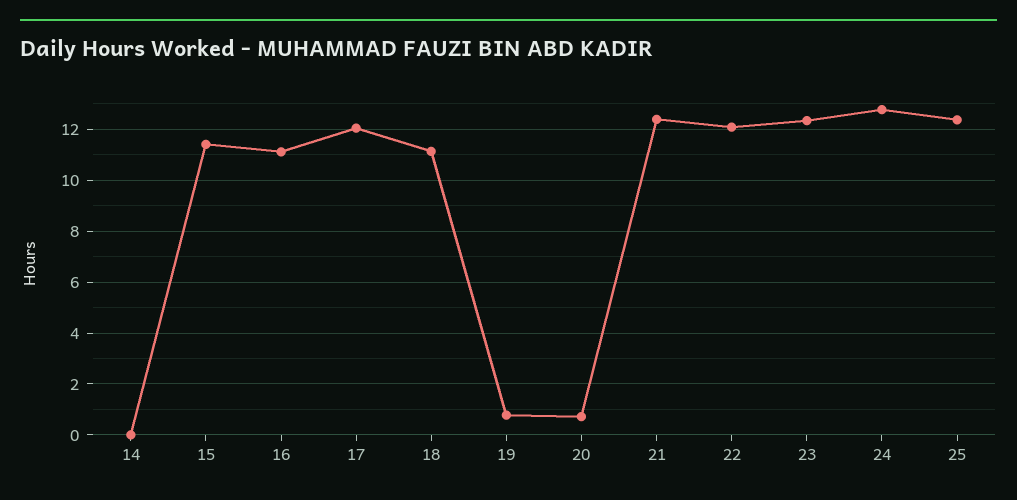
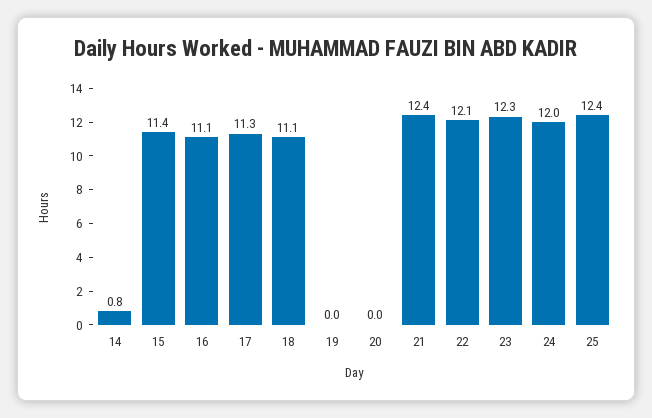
  {
-   "14": 0,
+   "14": 0.8,
    "15": 11.4,
    "16": 11.1,
-   "17": 12,
+   "17": 11.3,
    "18": 11.1,
-   "19": 0.75,
+   "19": 0,
-   "20": 0.75,
+   "20": 0,
    "21": 12.4,
    "22": 12.1,
    "23": 12.3,
-   "24": 12.75,
+   "24": 12,
    "25": 12.4
  }

